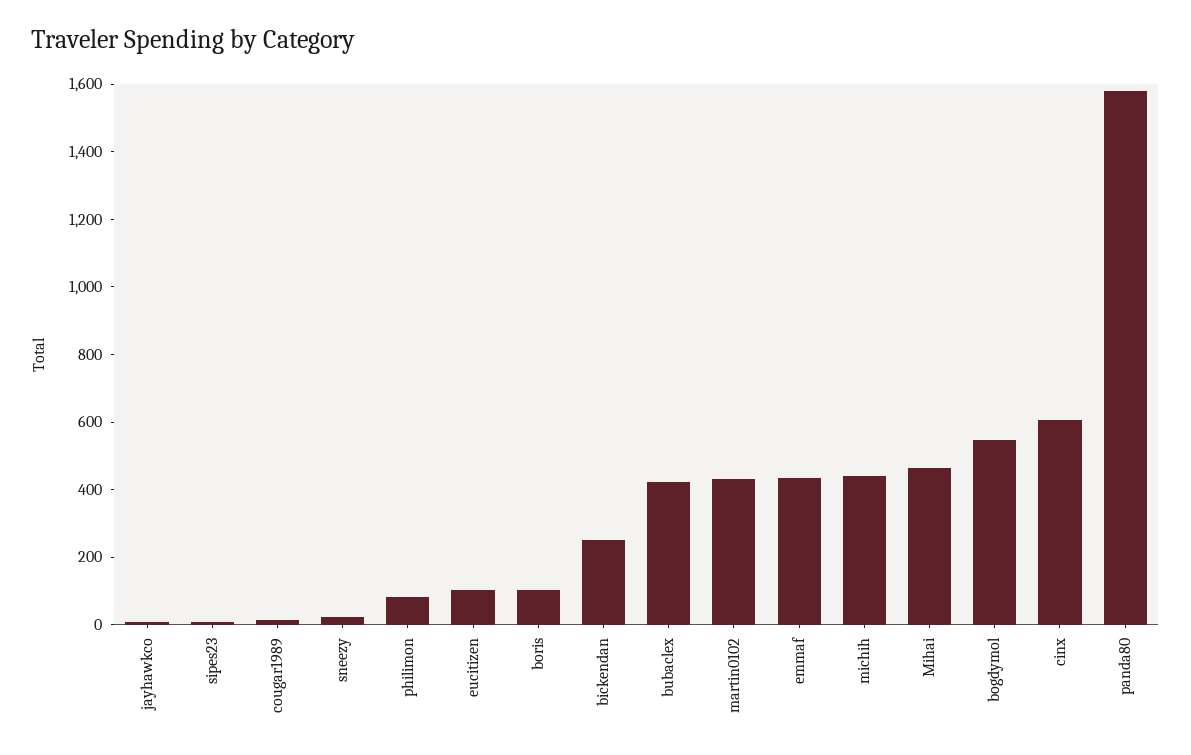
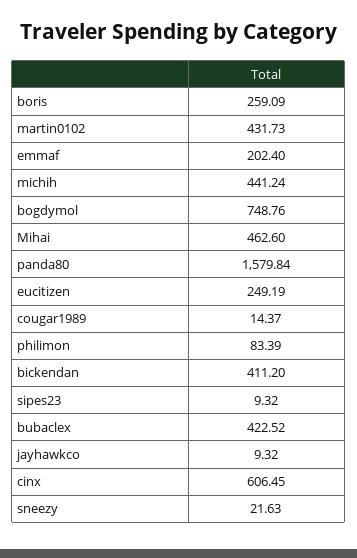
  {
    "jayhawkco": 9.32,
    "sipes23": 9.32,
    "cougar1989": 14.37,
    "sneezy": 21.63,
    "philimon": 83.39,
-   "eucitizen": 100,
+   "eucitizen": 249.19,
-   "boris": 100,
+   "boris": 259.09,
-   "bickendan": 250,
+   "bickendan": 411.2,
    "bubaclex": 422.52,
    "martin0102": 431.73,
-   "emmaf": 450,
+   "emmaf": 202.4,
    "michih": 441.24,
    "Mihai": 462.6,
-   "bogdymol": 550,
+   "bogdymol": 748.76,
    "cinx": 606.45,
    "panda80": 1579.84
  }

